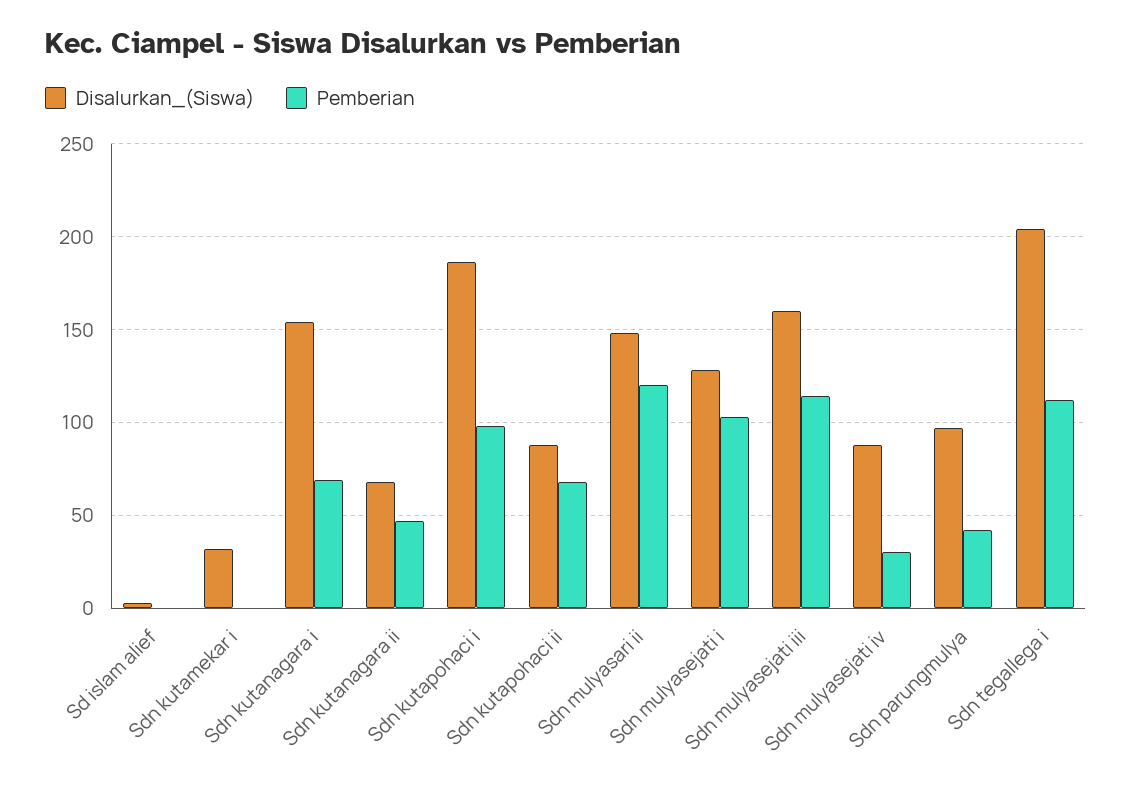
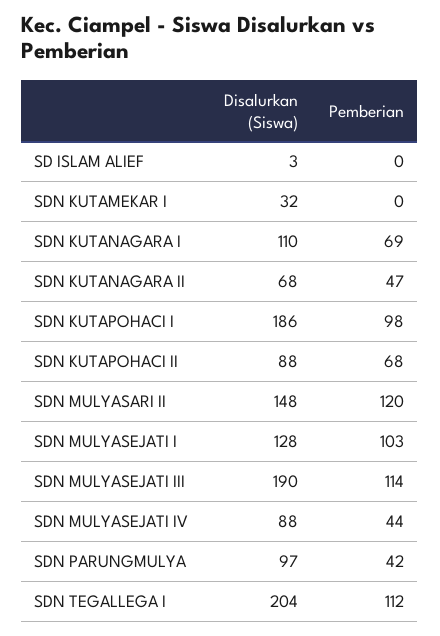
  {
    "Disalurkan_(Siswa)": {
      "Sd islam alief": 3,
      "Sdn kutamekar i": 32,
-     "Sdn kutanagara i": 155,
+     "Sdn kutanagara i": 110,
      "Sdn kutanagara ii": 68,
      "Sdn kutapohaci i": 186,
      "Sdn kutapohaci ii": 88,
      "Sdn mulyasari ii": 148,
      "Sdn mulyasejati i": 128,
-     "Sdn mulyasejati iii": 160,
+     "Sdn mulyasejati iii": 190,
      "Sdn mulyasejati iv": 88,
      "Sdn parungmulya": 97,
      "Sdn tegallega i": 204
    },
    "Pemberian": {
      "Sd islam alief": 0,
      "Sdn kutamekar i": 0,
      "Sdn kutanagara i": 69,
      "Sdn kutanagara ii": 47,
      "Sdn kutapohaci i": 98,
      "Sdn kutapohaci ii": 68,
      "Sdn mulyasari ii": 120,
      "Sdn mulyasejati i": 103,
      "Sdn mulyasejati iii": 114,
-     "Sdn mulyasejati iv": 30,
+     "Sdn mulyasejati iv": 44,
      "Sdn parungmulya": 42,
      "Sdn tegallega i": 112
    }
  }

